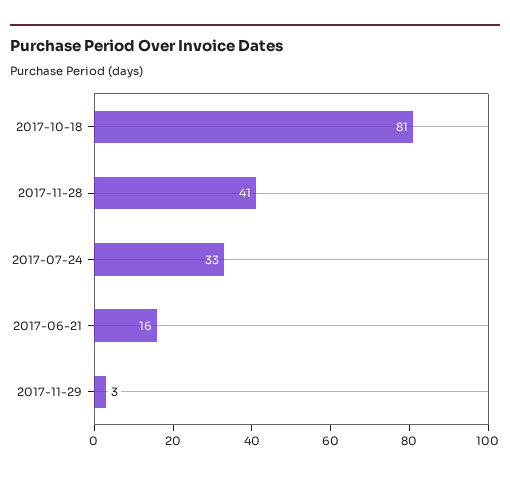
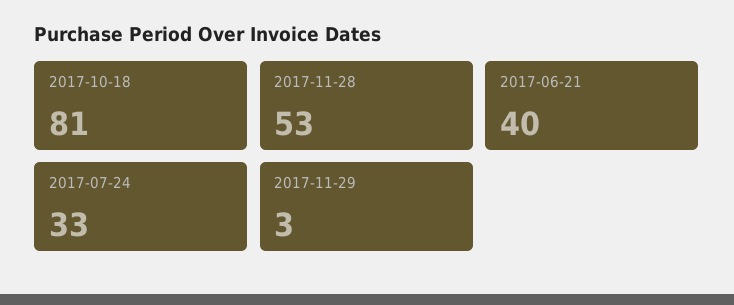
  {
    "2017-10-18": 81,
-   "2017-11-28": 41,
+   "2017-11-28": 53,
    "2017-07-24": 33,
-   "2017-06-21": 16,
+   "2017-06-21": 40,
    "2017-11-29": 3
  }

